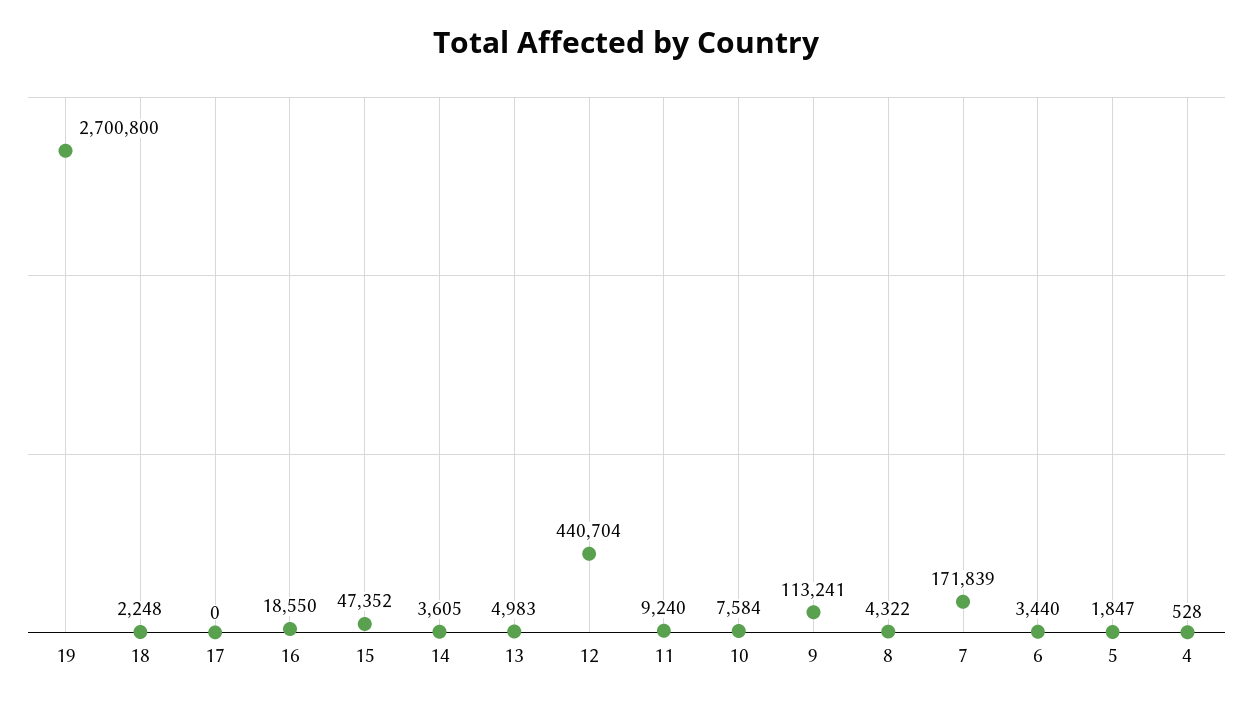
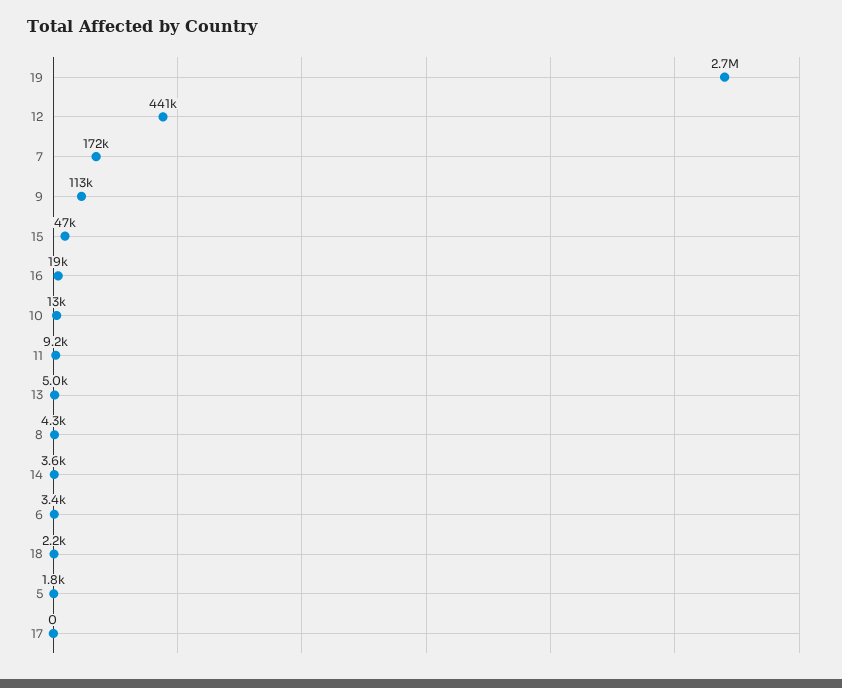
  {
    "19": 2700800,
    "18": 2248,
    "17": 0,
    "16": 18550,
    "15": 47352,
    "14": 3605,
    "13": 4983,
    "12": 440704,
    "11": 9240,
-   "10": 7584,
+   "10": 13000,
    "9": 113241,
    "8": 4322,
    "7": 171839,
    "6": 3440,
-   "5": 1847,
+   "5": 1847
-   "4": 528
  }

